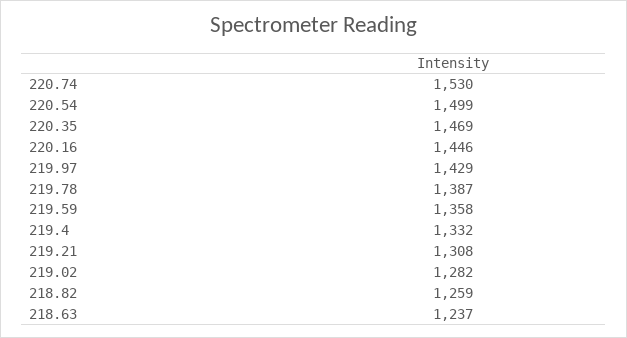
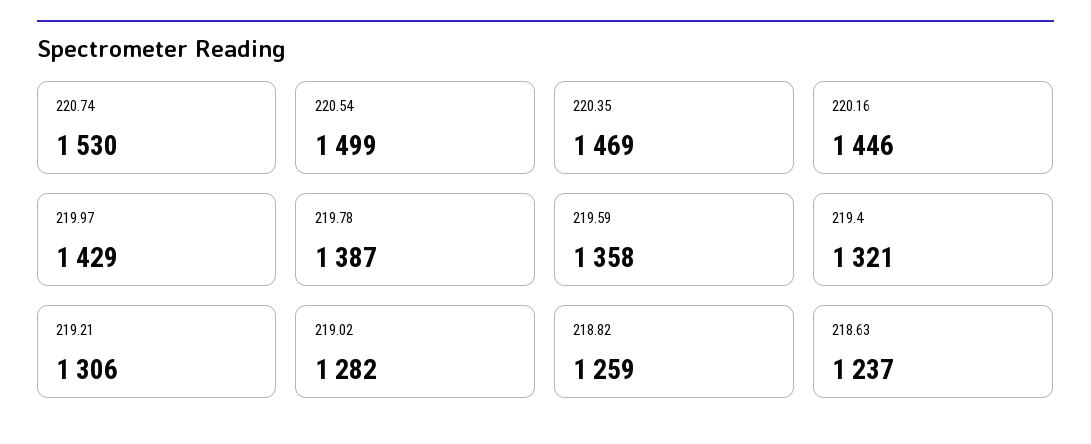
  {
    "220.74": 1530,
    "220.54": 1499,
    "220.35": 1469,
    "220.16": 1446,
    "219.97": 1429,
    "219.78": 1387,
    "219.59": 1358,
-   "219.4": 1332,
+   "219.4": 1321,
-   "219.21": 1308,
+   "219.21": 1306,
    "219.02": 1282,
    "218.82": 1259,
    "218.63": 1237
  }

